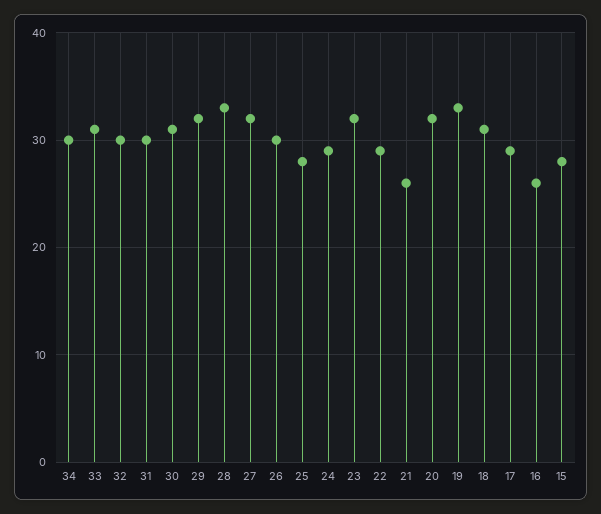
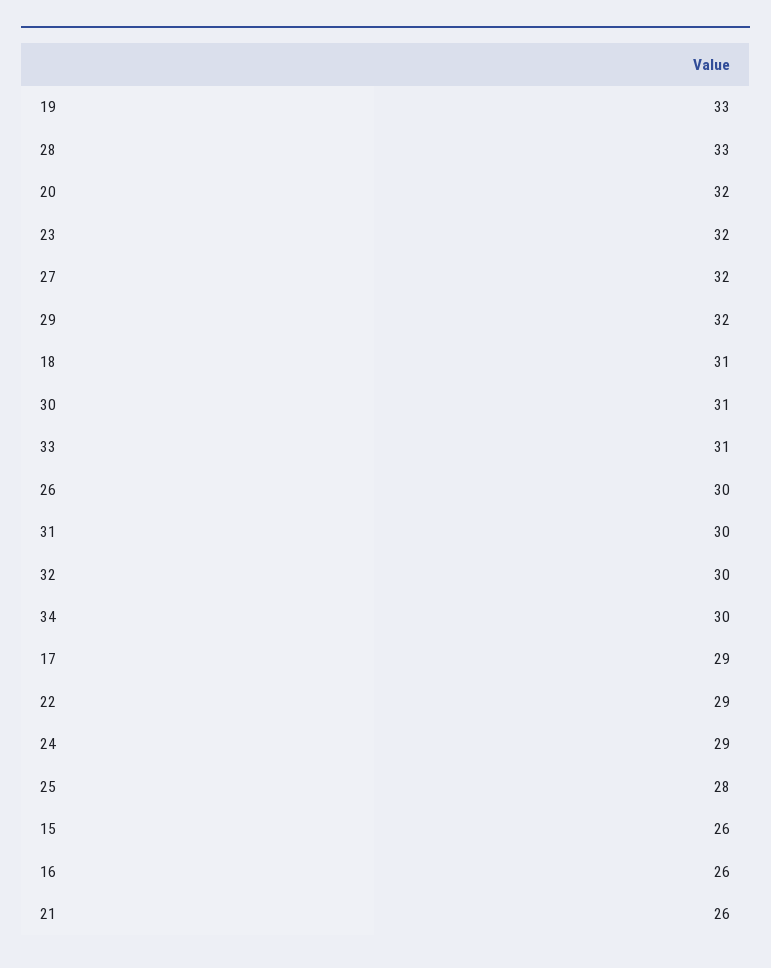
  {
    "34": 30,
    "33": 31,
    "32": 30,
    "31": 30,
    "30": 31,
    "29": 32,
    "28": 33,
    "27": 32,
    "26": 30,
    "25": 28,
    "24": 29,
    "23": 32,
    "22": 29,
    "21": 26,
    "20": 32,
    "19": 33,
    "18": 31,
    "17": 29,
    "16": 26,
-   "15": 28
+   "15": 26
  }

